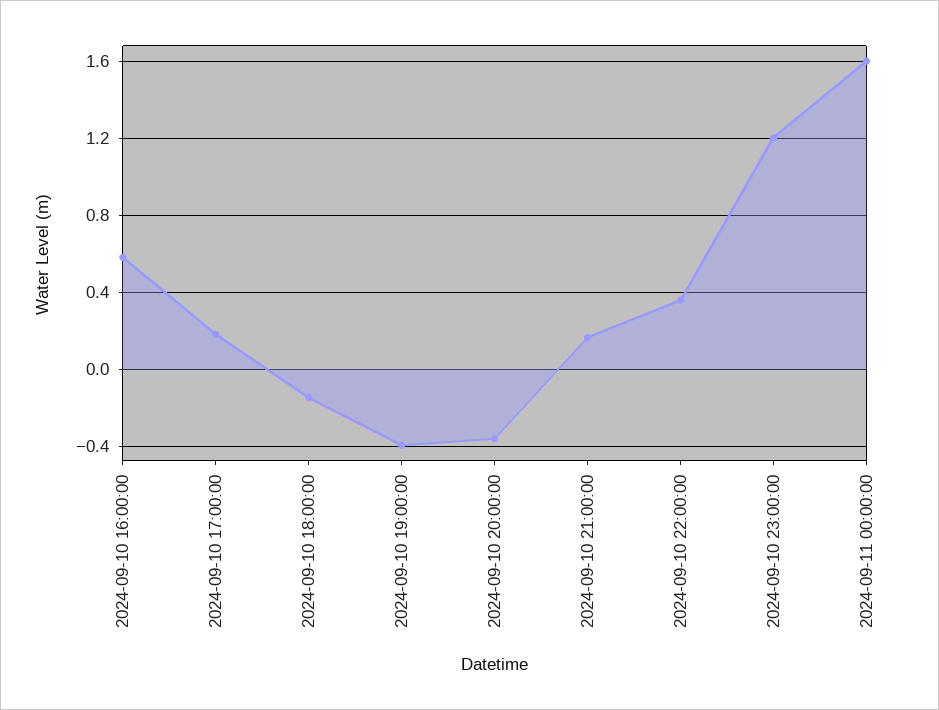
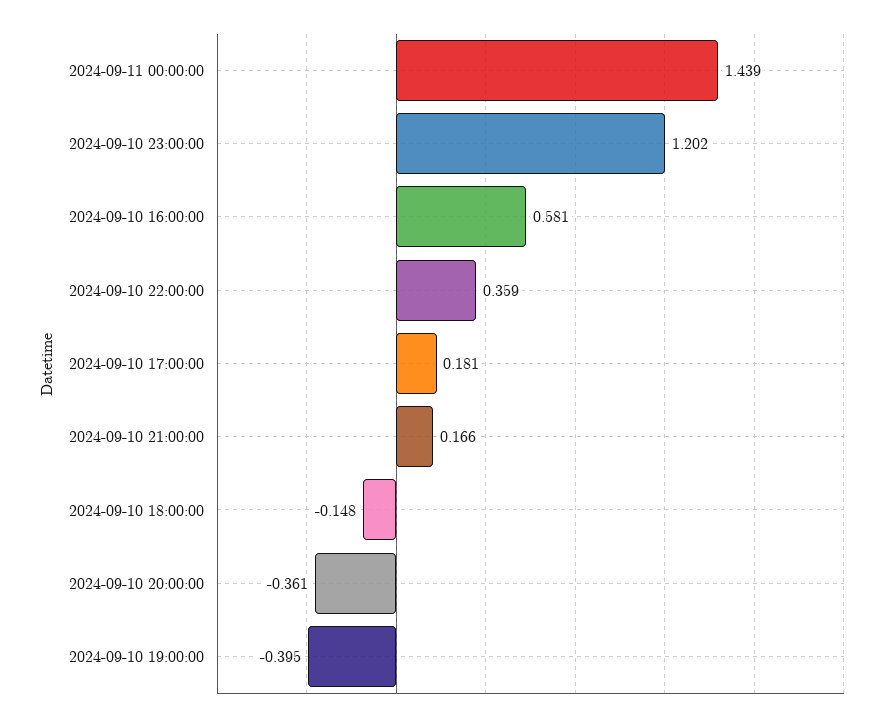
  {
    "2024-09-10 16:00:00": 0.581,
    "2024-09-10 17:00:00": 0.181,
    "2024-09-10 18:00:00": -0.148,
    "2024-09-10 19:00:00": -0.395,
    "2024-09-10 20:00:00": -0.361,
    "2024-09-10 21:00:00": 0.166,
    "2024-09-10 22:00:00": 0.359,
    "2024-09-10 23:00:00": 1.202,
-   "2024-09-11 00:00:00": 1.6
+   "2024-09-11 00:00:00": 1.439
  }

